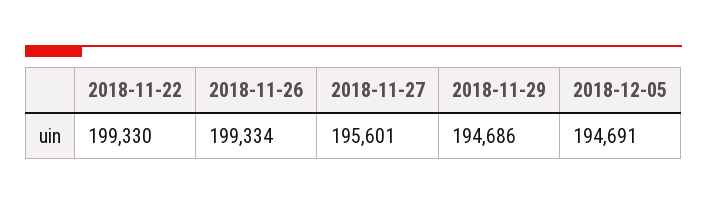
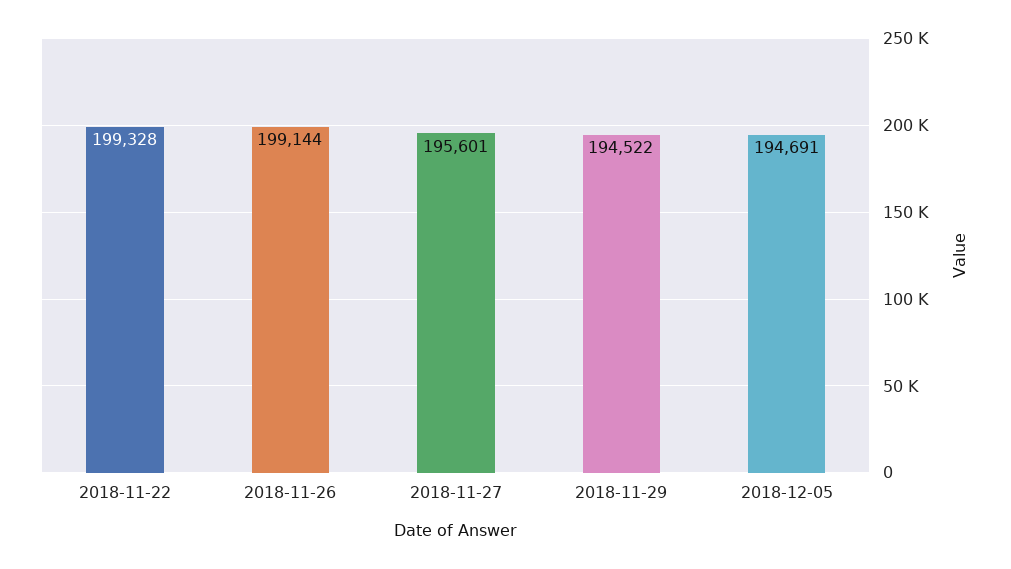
  {
-   "2018-11-22": 199330,
+   "2018-11-22": 199328,
-   "2018-11-26": 199334,
+   "2018-11-26": 199144,
    "2018-11-27": 195601,
-   "2018-11-29": 194686,
+   "2018-11-29": 194522,
    "2018-12-05": 194691
  }

